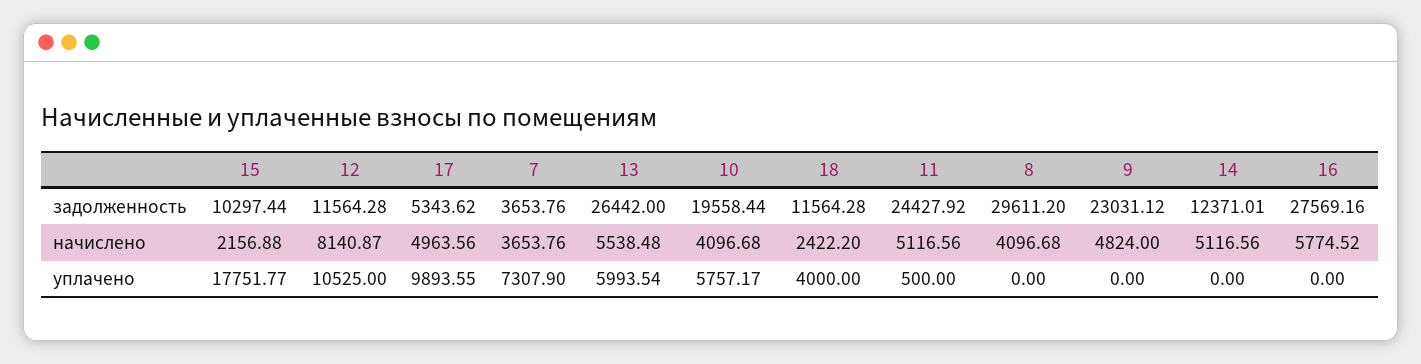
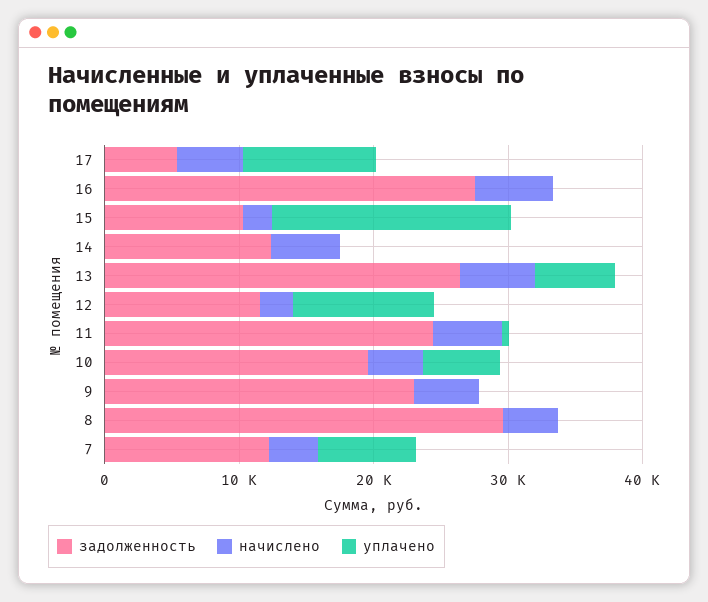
  {
    "задолженность": {
      "15": 10297.44,
      "12": 11564.28,
      "17": 5343.62,
-     "7": 3653.76,
+     "7": 12000,
      "13": 26442,
      "10": 19558.44,
-     "18": 11564.28,
      "11": 24427.92,
      "8": 29611.2,
      "9": 23031.12,
      "14": 12371.01,
      "16": 27569.16
    },
    "начислено": {
      "15": 2156.88,
-     "12": 8140.87,
+     "12": 2000,
      "17": 4963.56,
      "7": 3653.76,
      "13": 5538.48,
      "10": 4096.68,
-     "18": 2422.2,
      "11": 5116.56,
      "8": 4096.68,
      "9": 4824,
      "14": 5116.56,
      "16": 5774.52
    },
    "уплачено": {
      "15": 17751.77,
      "12": 10525,
      "17": 9893.55,
      "7": 7307.9,
      "13": 5993.54,
      "10": 5757.17,
-     "18": 4000,
      "11": 500,
      "8": 0,
      "9": 0,
      "14": 0,
      "16": 0
    }
  }

